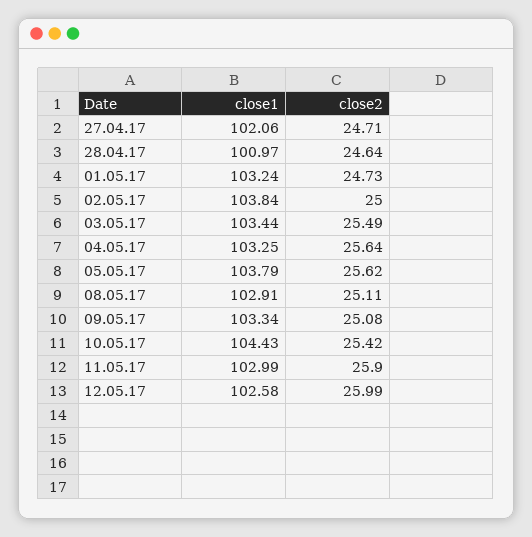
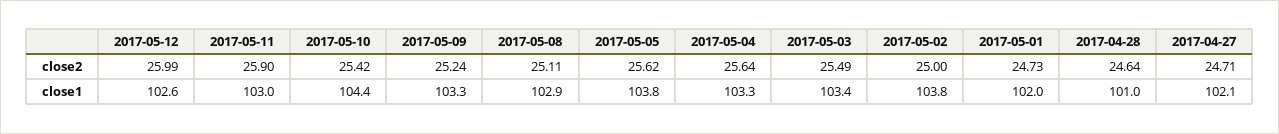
  {
    "close1": {
      "27.04.17": 102.06,
      "28.04.17": 100.97,
-     "01.05.17": 103.24,
+     "01.05.17": 102,
      "02.05.17": 103.84,
      "03.05.17": 103.44,
      "04.05.17": 103.25,
      "05.05.17": 103.79,
      "08.05.17": 102.91,
      "09.05.17": 103.34,
      "10.05.17": 104.43,
      "11.05.17": 102.99,
      "12.05.17": 102.58
    },
    "close2": {
      "27.04.17": 24.71,
      "28.04.17": 24.64,
      "01.05.17": 24.73,
      "02.05.17": 25,
      "03.05.17": 25.49,
      "04.05.17": 25.64,
      "05.05.17": 25.62,
      "08.05.17": 25.11,
-     "09.05.17": 25.08,
+     "09.05.17": 25.24,
      "10.05.17": 25.42,
      "11.05.17": 25.9,
      "12.05.17": 25.99
    }
  }

